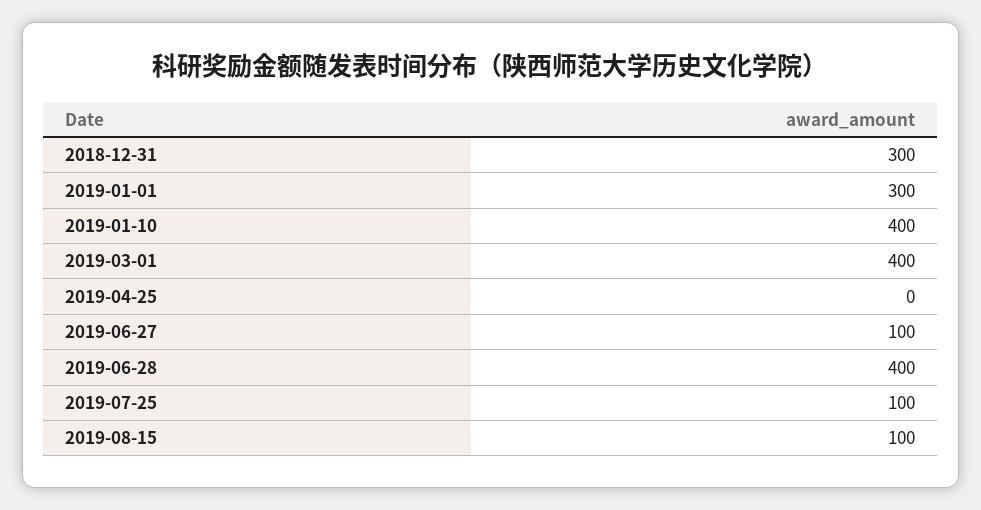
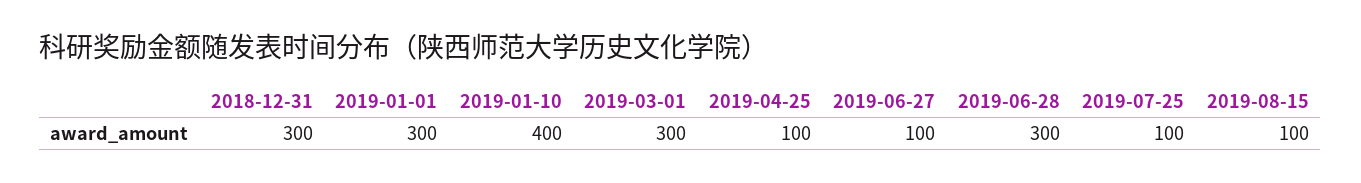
  {
    "2018-12-31": 300,
    "2019-01-01": 300,
    "2019-01-10": 400,
-   "2019-03-01": 400,
+   "2019-03-01": 300,
-   "2019-04-25": 0,
+   "2019-04-25": 100,
    "2019-06-27": 100,
-   "2019-06-28": 400,
+   "2019-06-28": 300,
    "2019-07-25": 100,
    "2019-08-15": 100
  }

